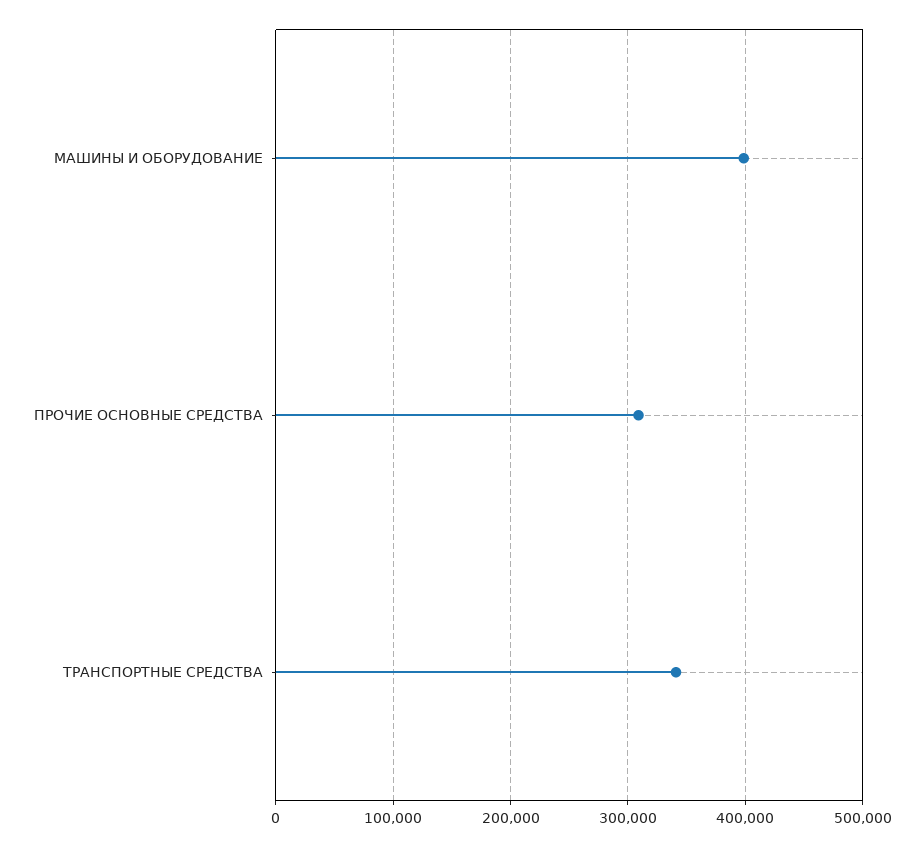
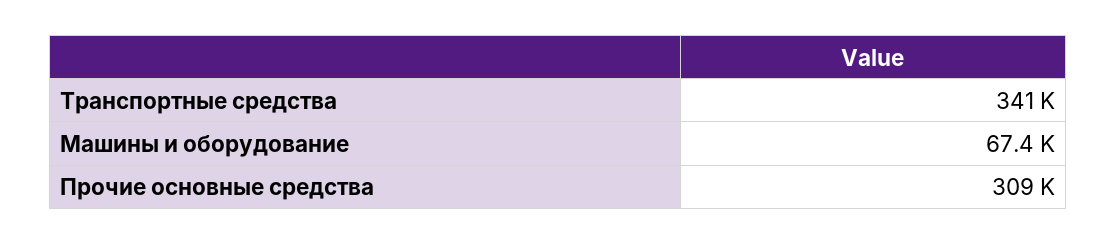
  {
-   "МАШИНЫ И ОБОРУДОВАНИЕ": 400000,
+   "МАШИНЫ И ОБОРУДОВАНИЕ": 67400,
    "ПРОЧИЕ ОСНОВНЫЕ СРЕДСТВА": 309000,
    "ТРАНСПОРТНЫЕ СРЕДСТВА": 341000
  }

